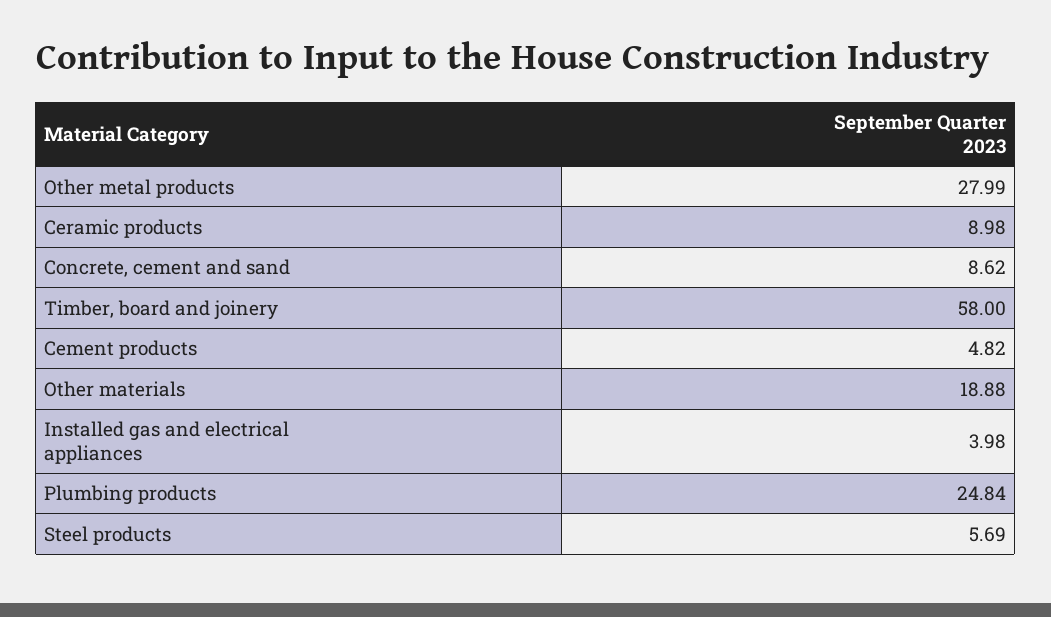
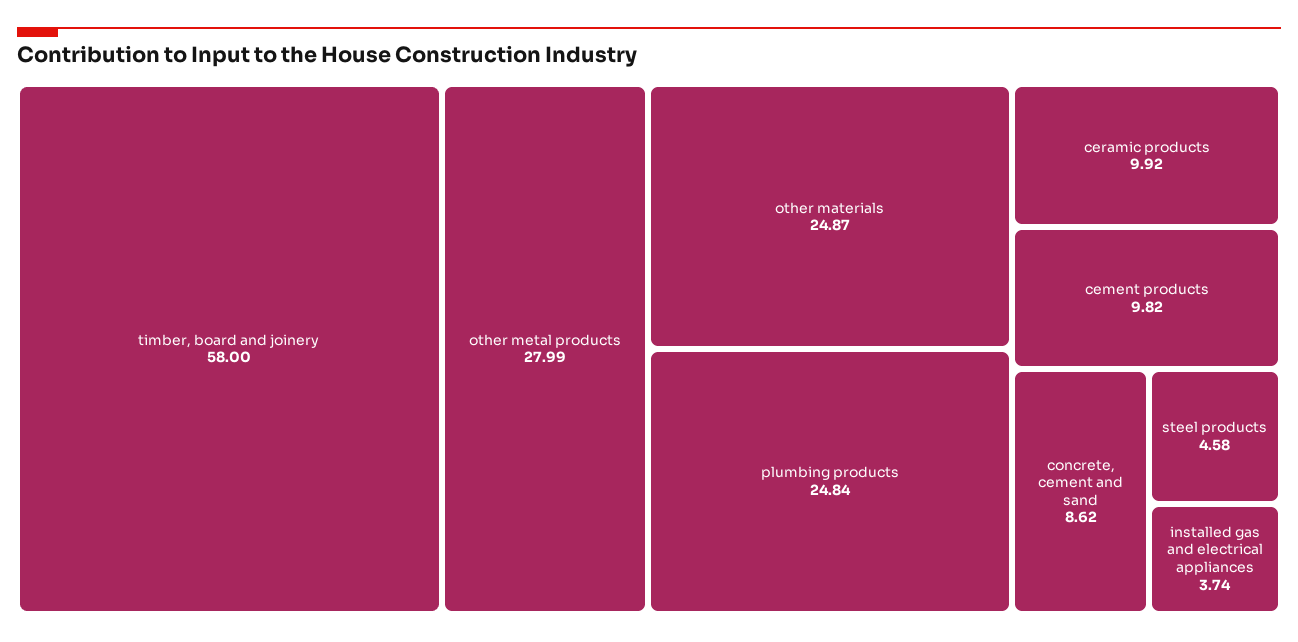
  {
    "Other metal products": 27.99,
-   "Ceramic products": 8.98,
+   "Ceramic products": 9.92,
    "Concrete, cement and sand": 8.62,
    "Timber, board and joinery": 58,
-   "Cement products": 4.82,
+   "Cement products": 9.82,
-   "Other materials": 18.88,
+   "Other materials": 24.87,
-   "Installed gas and electrical appliances": 3.98,
+   "Installed gas and electrical appliances": 3.74,
    "Plumbing products": 24.84,
-   "Steel products": 5.69
+   "Steel products": 4.58
  }

